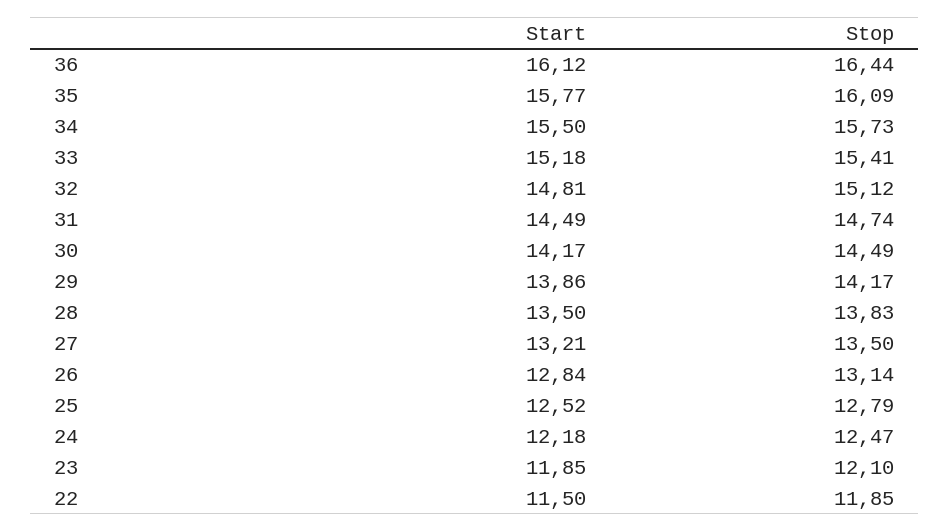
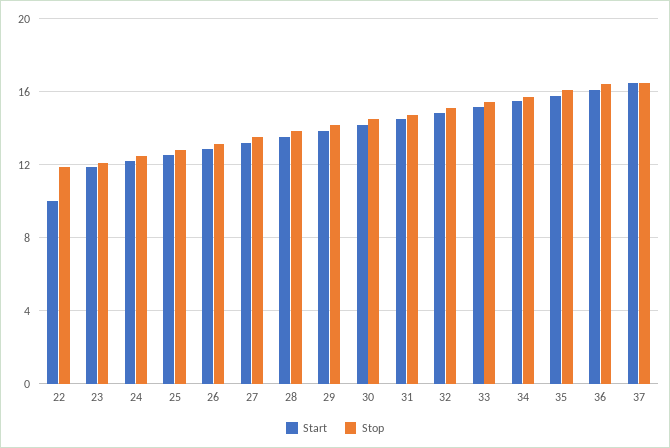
  {
    "Start": {
      "36": 16.12,
      "35": 15.77,
      "34": 15.5,
      "33": 15.18,
      "32": 14.81,
      "31": 14.49,
      "30": 14.17,
      "29": 13.86,
      "28": 13.5,
      "27": 13.21,
      "26": 12.84,
      "25": 12.52,
      "24": 12.18,
      "23": 11.85,
-     "22": 11.5
+     "22": 10,
+     "37": 16.5
    },
    "Stop": {
      "36": 16.44,
      "35": 16.09,
      "34": 15.73,
      "33": 15.41,
      "32": 15.12,
      "31": 14.74,
      "30": 14.49,
      "29": 14.17,
      "28": 13.83,
      "27": 13.5,
      "26": 13.14,
      "25": 12.79,
      "24": 12.47,
      "23": 12.1,
-     "22": 11.85
+     "22": 11.85,
+     "37": 16.5
    }
  }

